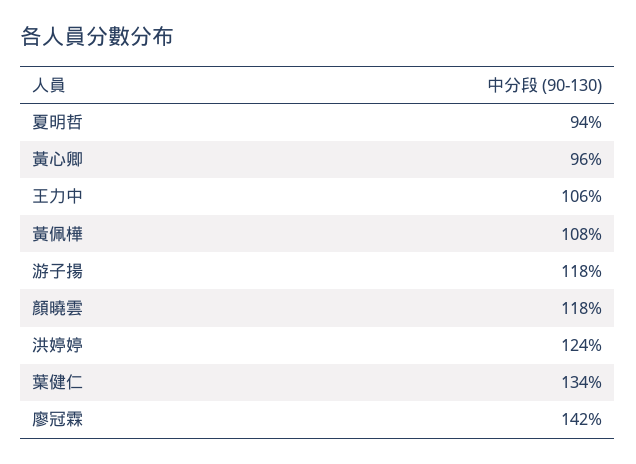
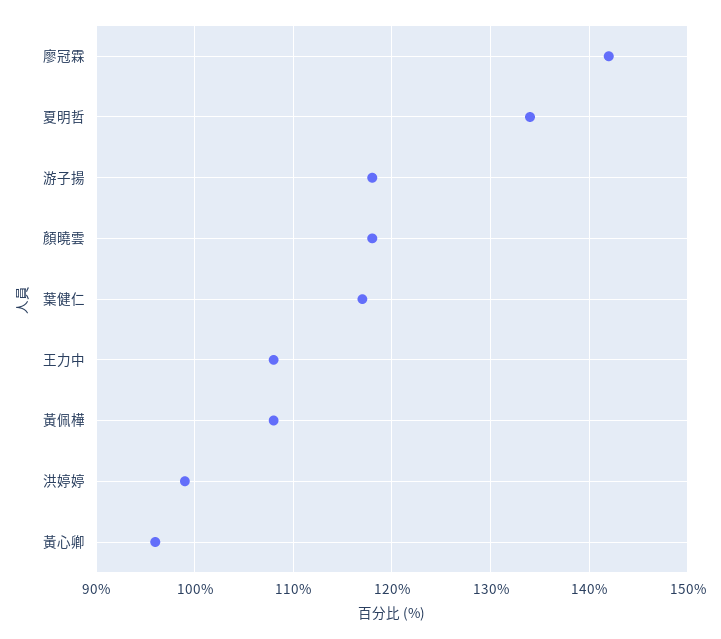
  {
-   "夏明哲": 94,
+   "夏明哲": 134,
    "黃心卿": 96,
-   "王力中": 106,
+   "王力中": 108,
    "黃佩樺": 108,
    "游子揚": 118,
    "顏曉雲": 118,
-   "洪婷婷": 124,
+   "洪婷婷": 99,
-   "葉健仁": 134,
+   "葉健仁": 117,
    "廖冠霖": 142
  }

